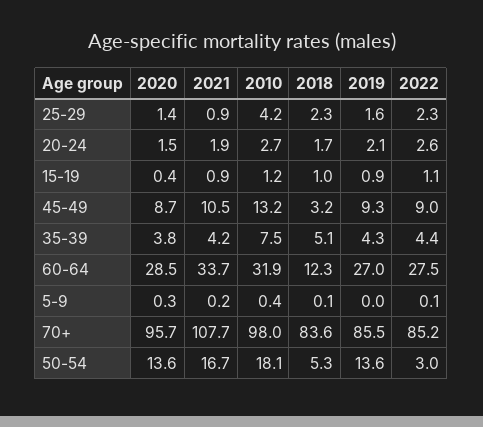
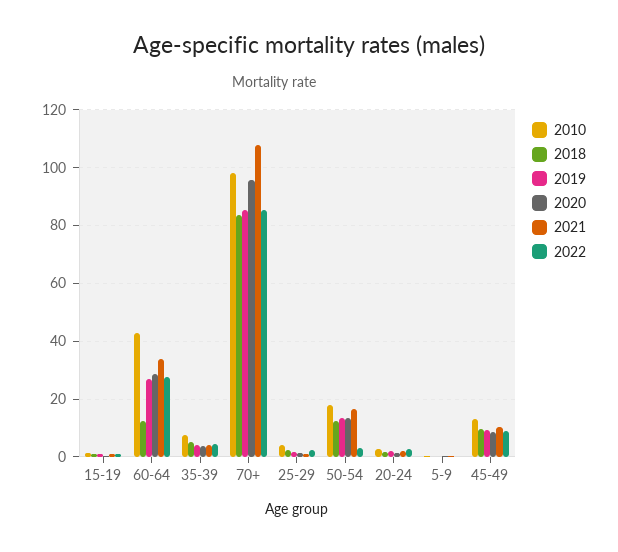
  {
    "2020": {
      "25-29": 1.4,
      "20-24": 1.5,
      "15-19": 0.4,
      "45-49": 8.7,
      "35-39": 3.8,
      "60-64": 28.5,
      "5-9": 0.3,
      "70+": 95.7,
      "50-54": 13.6
    },
    "2021": {
      "25-29": 0.9,
      "20-24": 1.9,
      "15-19": 0.9,
      "45-49": 10.5,
      "35-39": 4.2,
      "60-64": 33.7,
      "5-9": 0.2,
      "70+": 107.7,
      "50-54": 16.7
    },
    "2010": {
      "25-29": 4.2,
      "20-24": 2.7,
      "15-19": 1.2,
      "45-49": 13.2,
      "35-39": 7.5,
-     "60-64": 31.9,
+     "60-64": 42.5,
      "5-9": 0.4,
      "70+": 98,
      "50-54": 18.1
    },
    "2018": {
      "25-29": 2.3,
      "20-24": 1.7,
      "15-19": 1,
-     "45-49": 3.2,
+     "45-49": 10,
      "35-39": 5.1,
      "60-64": 12.3,
      "5-9": 0.1,
      "70+": 83.6,
-     "50-54": 5.3
+     "50-54": 12.5
    },
    "2019": {
      "25-29": 1.6,
      "20-24": 2.1,
      "15-19": 0.9,
      "45-49": 9.3,
      "35-39": 4.3,
      "60-64": 27,
      "5-9": 0,
      "70+": 85.5,
      "50-54": 13.6
    },
    "2022": {
      "25-29": 2.3,
      "20-24": 2.6,
      "15-19": 1.1,
      "45-49": 9,
      "35-39": 4.4,
      "60-64": 27.5,
      "5-9": 0.1,
      "70+": 85.2,
      "50-54": 3
    }
  }

